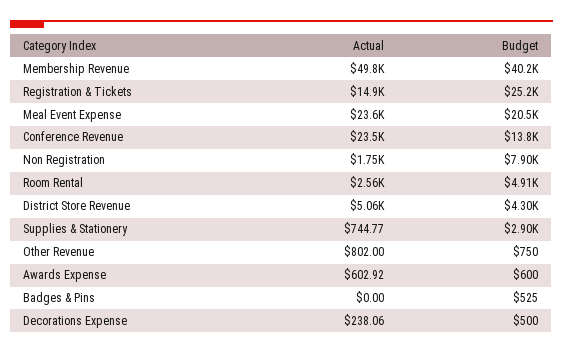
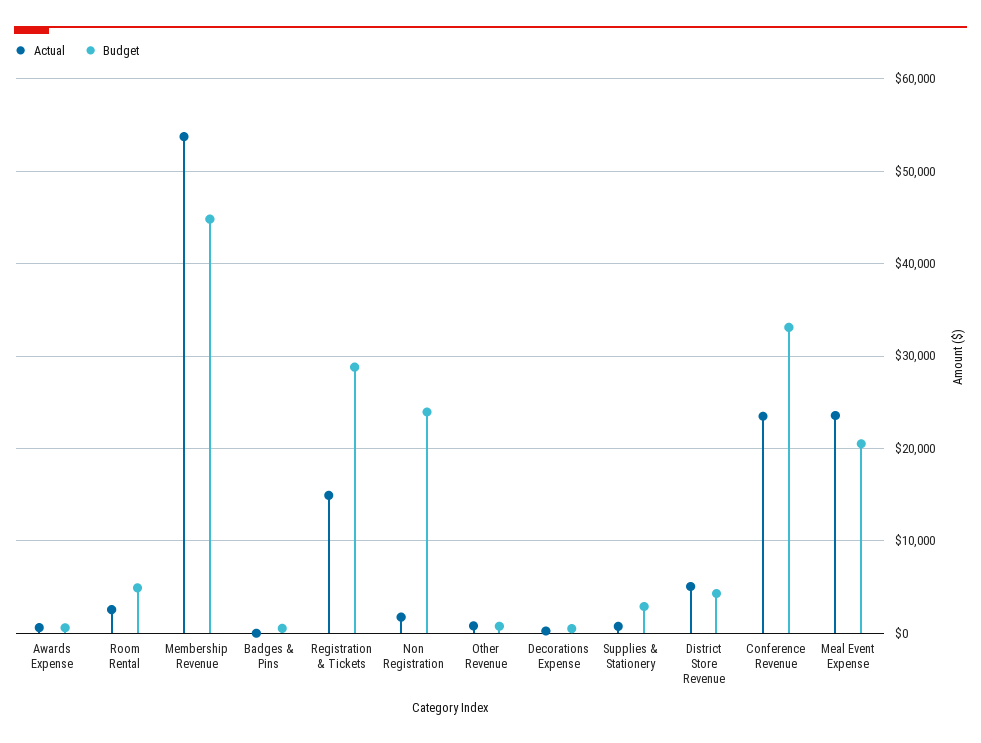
  {
    "Actual": {
-     "Membership Revenue": 49800,
+     "Membership Revenue": 54000,
      "Registration & Tickets": 14900,
      "Meal Event Expense": 23600,
      "Conference Revenue": 23500,
      "Non Registration": 1750,
      "Room Rental": 2560,
      "District Store Revenue": 5060,
      "Supplies & Stationery": 744.77,
      "Other Revenue": 802,
      "Awards Expense": 602.92,
      "Badges & Pins": 0,
      "Decorations Expense": 238.06
    },
    "Budget": {
-     "Membership Revenue": 40200,
+     "Membership Revenue": 45000,
-     "Registration & Tickets": 25200,
+     "Registration & Tickets": 29000,
      "Meal Event Expense": 20500,
-     "Conference Revenue": 13800,
+     "Conference Revenue": 33000,
-     "Non Registration": 7900,
+     "Non Registration": 24000,
      "Room Rental": 4910,
      "District Store Revenue": 4300,
      "Supplies & Stationery": 2900,
      "Other Revenue": 750,
      "Awards Expense": 600,
      "Badges & Pins": 525,
      "Decorations Expense": 500
    }
  }

